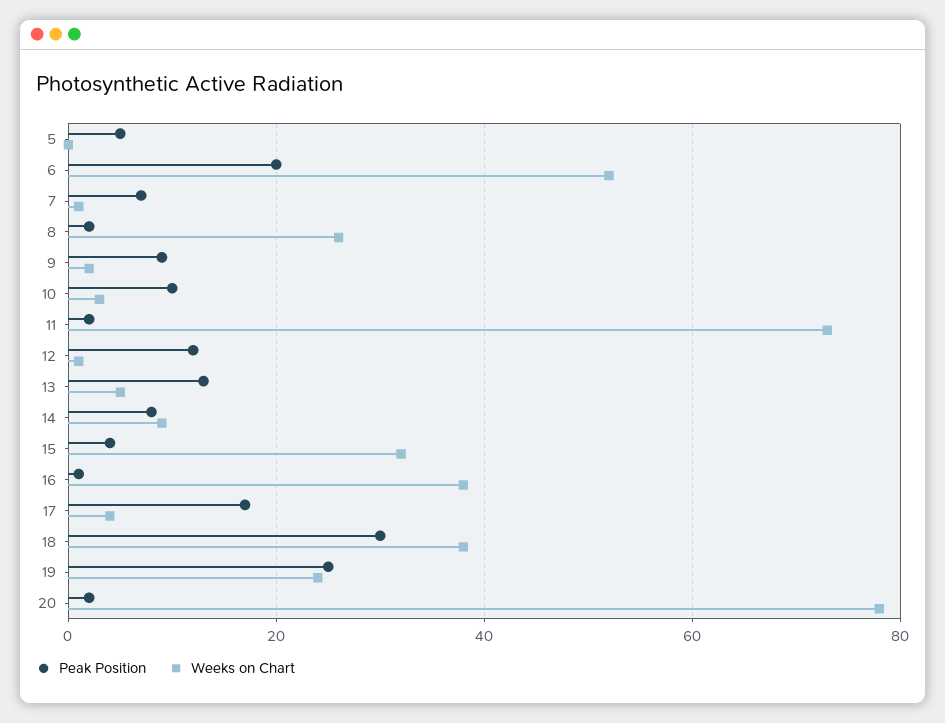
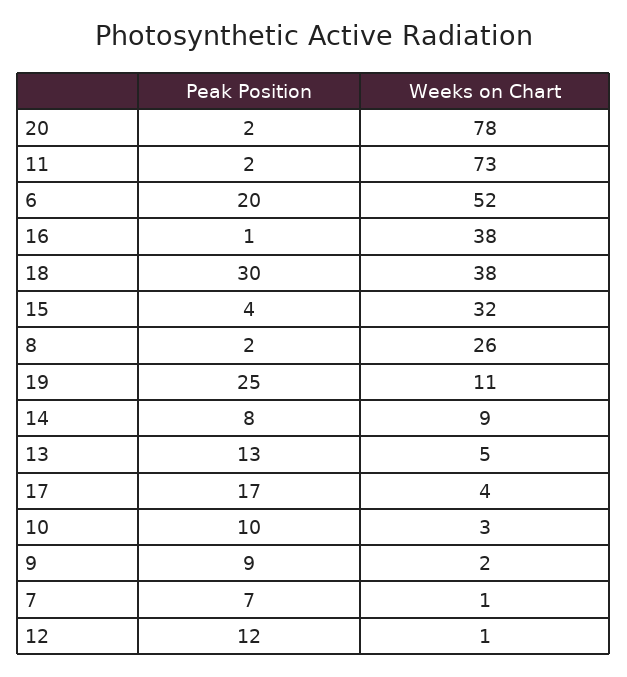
  {
    "Peak Position": {
-     "5": 5,
      "6": 20,
      "7": 7,
      "8": 2,
      "9": 9,
      "10": 10,
      "11": 2,
      "12": 12,
      "13": 13,
      "14": 8,
      "15": 4,
      "16": 1,
      "17": 17,
      "18": 30,
      "19": 25,
      "20": 2
    },
    "Weeks on Chart": {
-     "5": 0,
      "6": 52,
      "7": 1,
      "8": 26,
      "9": 2,
      "10": 3,
      "11": 73,
      "12": 1,
      "13": 5,
      "14": 9,
      "15": 32,
      "16": 38,
      "17": 4,
      "18": 38,
-     "19": 25,
+     "19": 11,
      "20": 78
    }
  }

